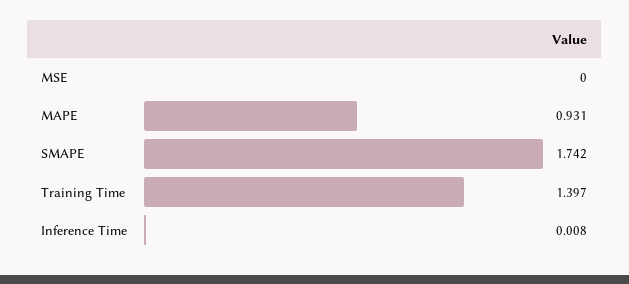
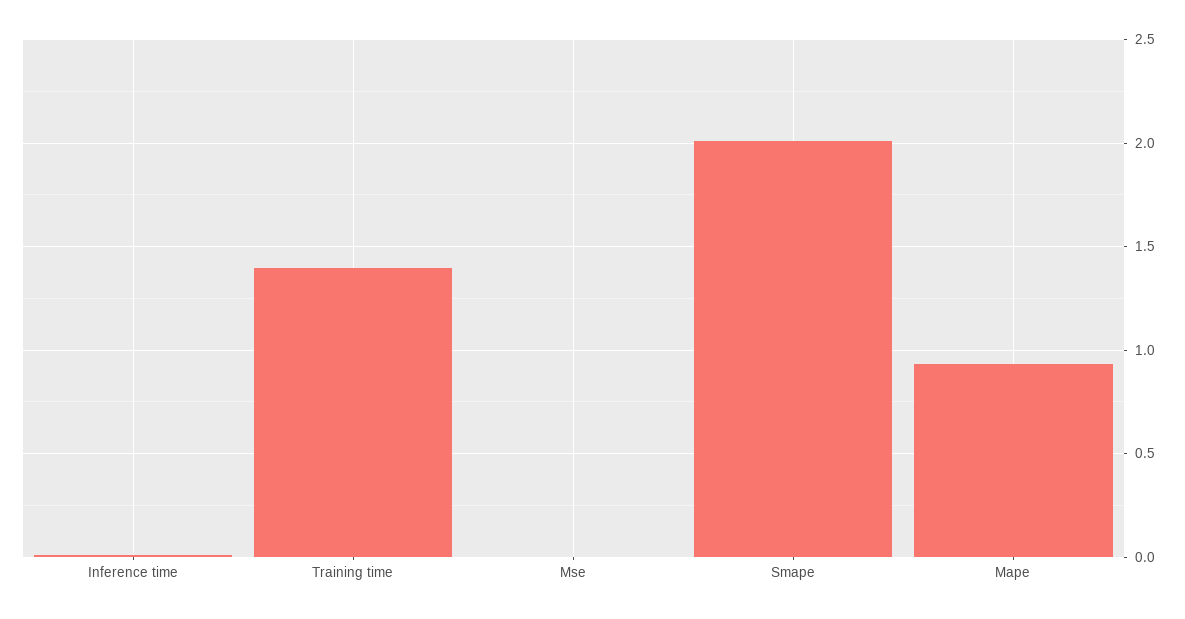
  {
    "MSE": 0,
    "MAPE": 0.931,
-   "SMAPE": 1.742,
+   "SMAPE": 2,
    "Training Time": 1.397,
    "Inference Time": 0.008
  }

